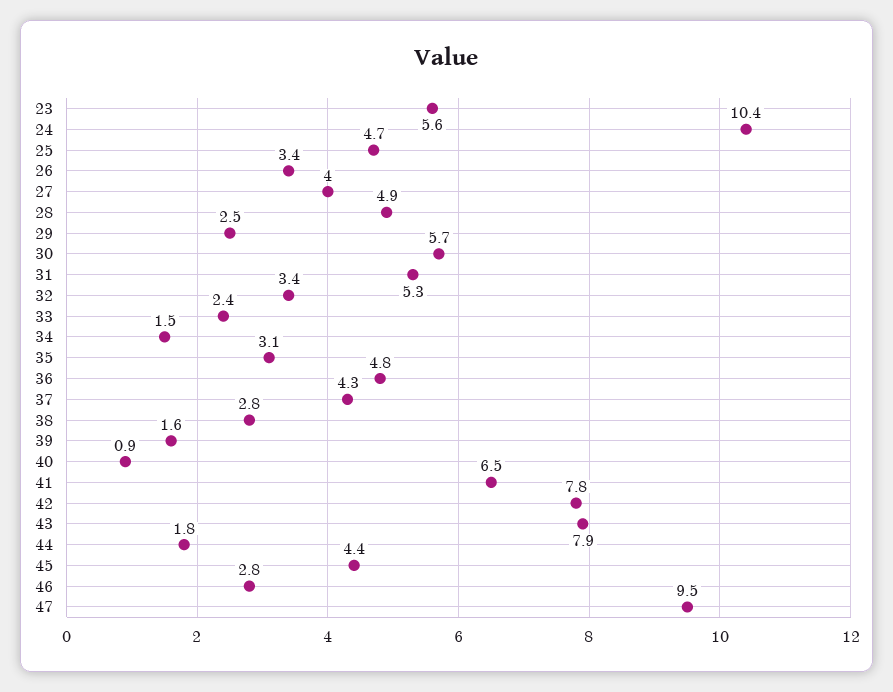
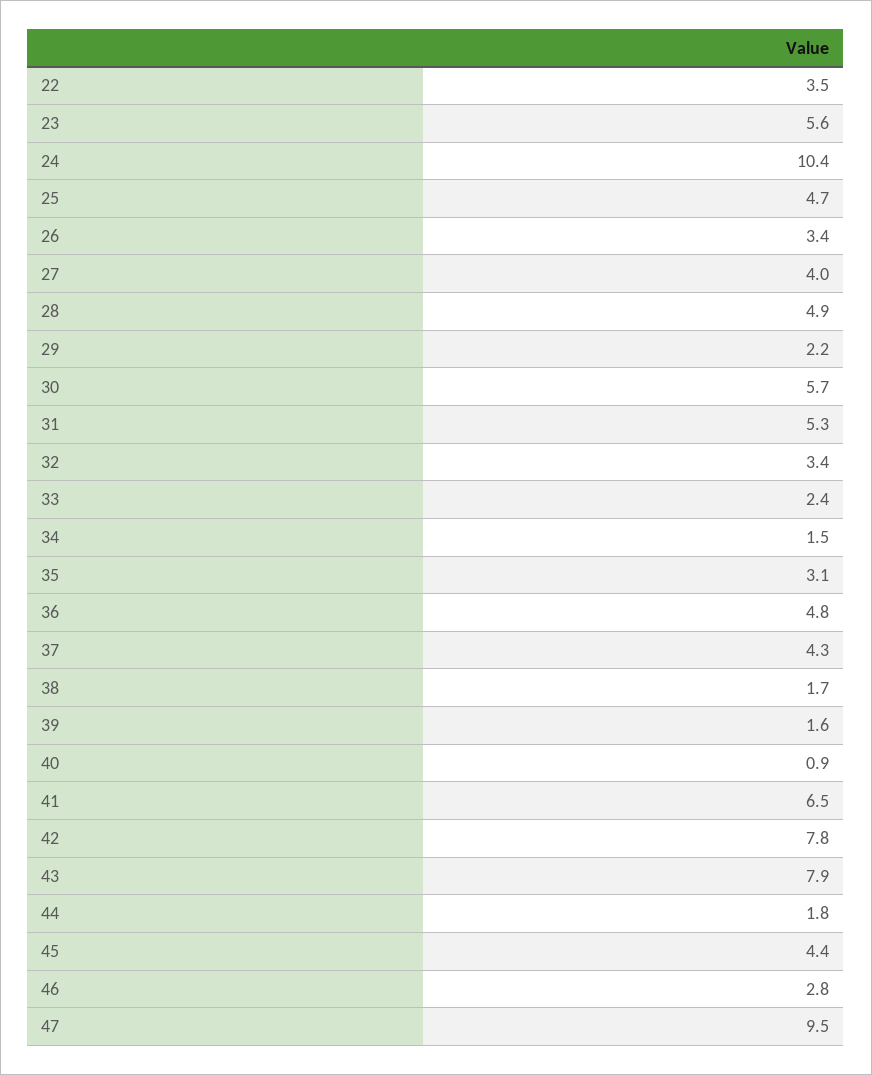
  {
    "23": 5.6,
    "24": 10.4,
    "25": 4.7,
    "26": 3.4,
    "27": 4,
    "28": 4.9,
-   "29": 2.5,
+   "29": 2.2,
    "30": 5.7,
    "31": 5.3,
    "32": 3.4,
    "33": 2.4,
    "34": 1.5,
    "35": 3.1,
    "36": 4.8,
    "37": 4.3,
-   "38": 2.8,
+   "38": 1.7,
    "39": 1.6,
    "40": 0.9,
    "41": 6.5,
    "42": 7.8,
    "43": 7.9,
    "44": 1.8,
    "45": 4.4,
    "46": 2.8,
-   "47": 9.5
+   "47": 9.5,
+   "22": 3.5
  }

